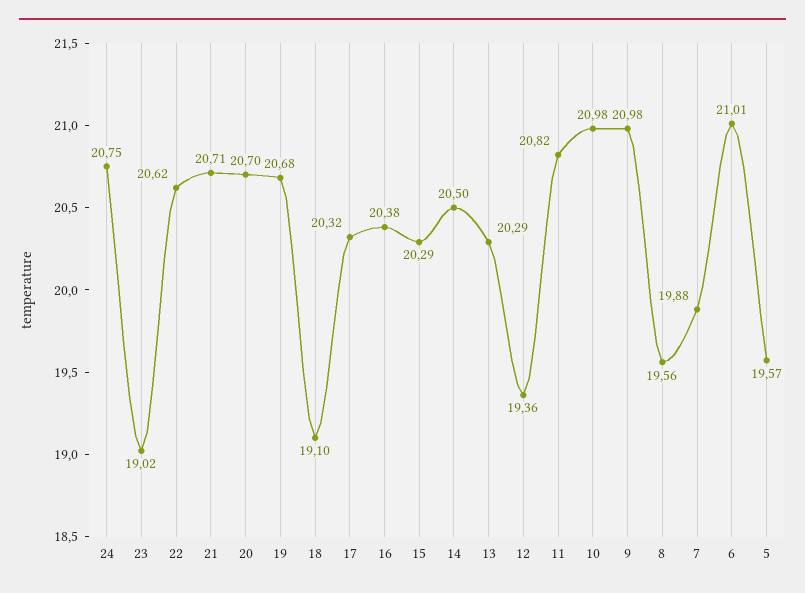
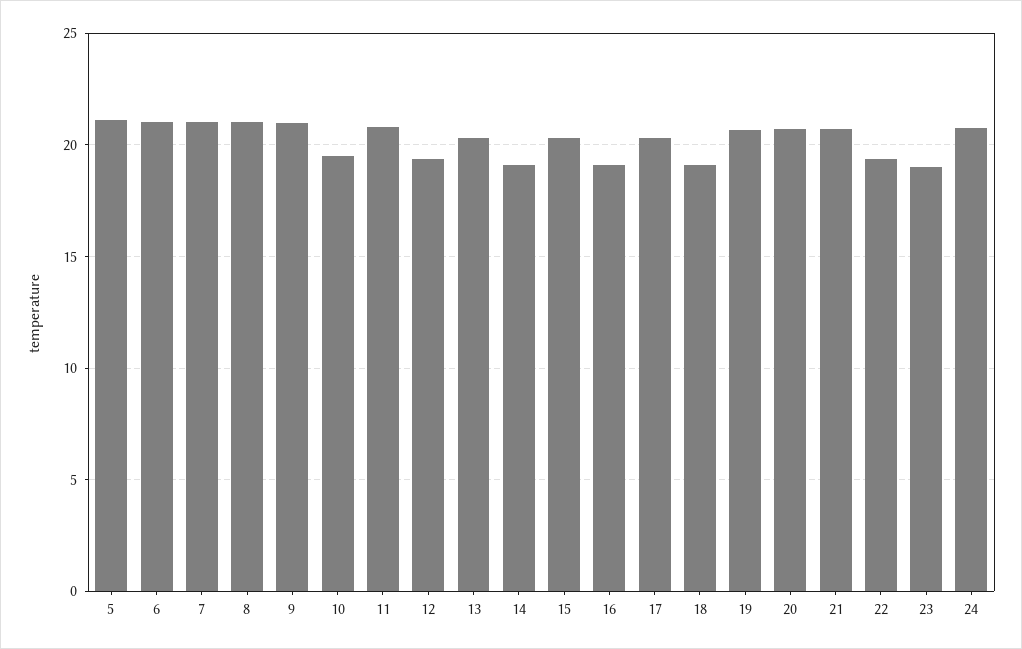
  {
    "24": 20.75,
    "23": 19.02,
-   "22": 20.62,
+   "22": 19.5,
    "21": 20.71,
    "20": 20.7,
    "19": 20.68,
    "18": 19.1,
    "17": 20.32,
-   "16": 20.38,
+   "16": 19,
    "15": 20.29,
-   "14": 20.5,
+   "14": 19,
    "13": 20.29,
    "12": 19.36,
    "11": 20.82,
-   "10": 20.98,
+   "10": 19.5,
    "9": 20.98,
-   "8": 19.56,
+   "8": 21,
-   "7": 19.88,
+   "7": 21,
    "6": 21.01,
-   "5": 19.57
+   "5": 21
  }

